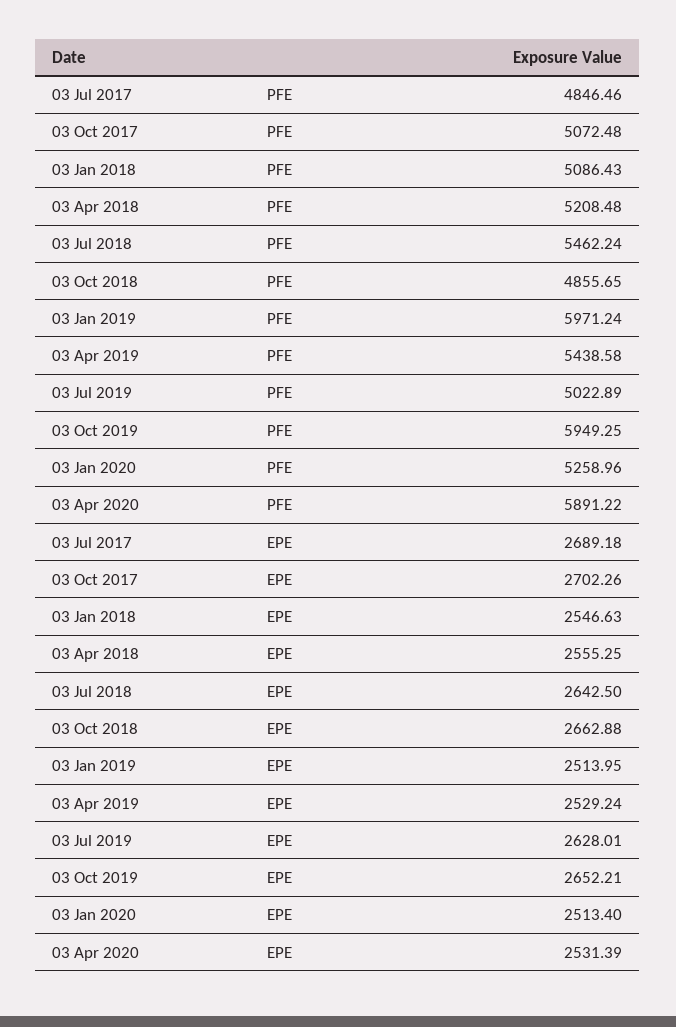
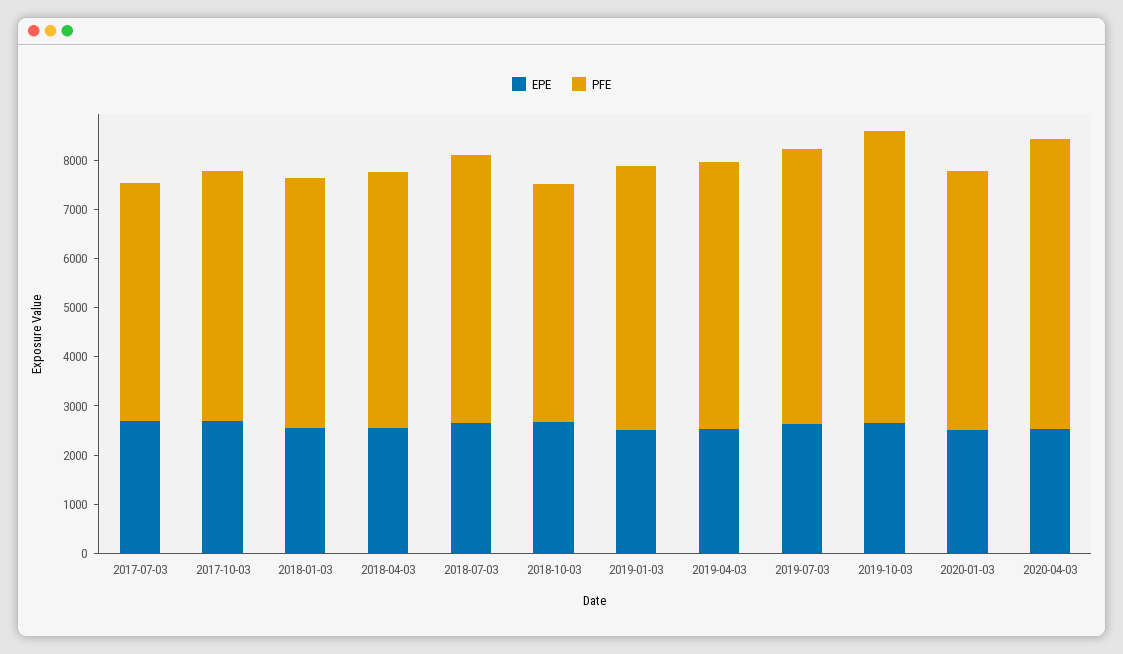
  {
    "PFE": {
      "03 Jul 2017": 4846.46,
      "03 Oct 2017": 5072.48,
      "03 Jan 2018": 5086.43,
      "03 Apr 2018": 5208.48,
      "03 Jul 2018": 5462.24,
      "03 Oct 2018": 4855.65,
-     "03 Jan 2019": 5971.24,
+     "03 Jan 2019": 5400,
      "03 Apr 2019": 5438.58,
-     "03 Jul 2019": 5022.89,
+     "03 Jul 2019": 5600,
      "03 Oct 2019": 5949.25,
      "03 Jan 2020": 5258.96,
      "03 Apr 2020": 5891.22
    },
    "EPE": {
      "03 Jul 2017": 2689.18,
      "03 Oct 2017": 2702.26,
      "03 Jan 2018": 2546.63,
      "03 Apr 2018": 2555.25,
      "03 Jul 2018": 2642.5,
      "03 Oct 2018": 2662.88,
      "03 Jan 2019": 2513.95,
      "03 Apr 2019": 2529.24,
      "03 Jul 2019": 2628.01,
      "03 Oct 2019": 2652.21,
      "03 Jan 2020": 2513.4,
      "03 Apr 2020": 2531.39
    }
  }

